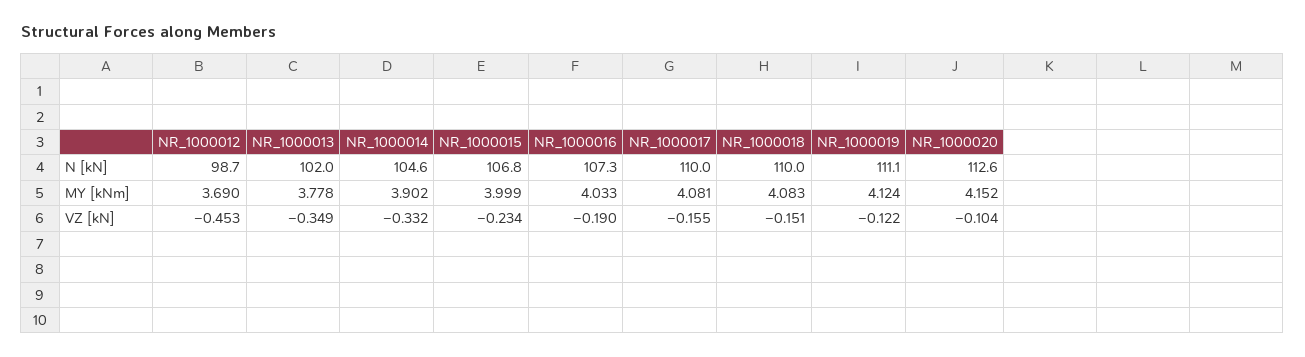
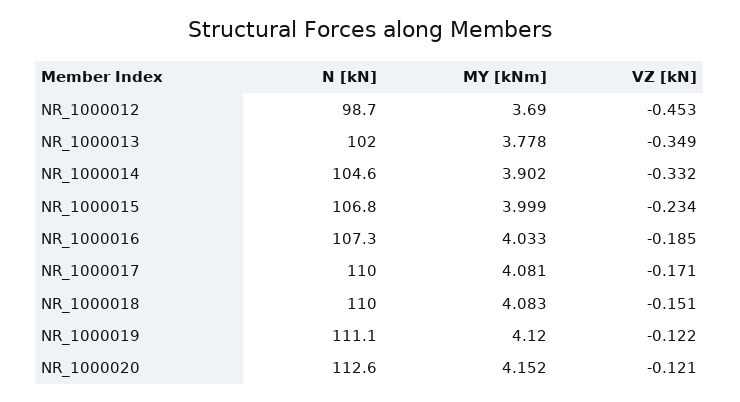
  {
    "NR_1000012": {
      "N [kN]": 98.7,
      "MY [kNm]": 3.69,
      "VZ [kN]": -0.453
    },
    "NR_1000013": {
      "N [kN]": 102,
      "MY [kNm]": 3.778,
      "VZ [kN]": -0.349
    },
    "NR_1000014": {
      "N [kN]": 104.6,
      "MY [kNm]": 3.902,
      "VZ [kN]": -0.332
    },
    "NR_1000015": {
      "N [kN]": 106.8,
      "MY [kNm]": 3.999,
      "VZ [kN]": -0.234
    },
    "NR_1000016": {
      "N [kN]": 107.3,
      "MY [kNm]": 4.033,
-     "VZ [kN]": -0.19
+     "VZ [kN]": -0.185
    },
    "NR_1000017": {
      "N [kN]": 110,
      "MY [kNm]": 4.081,
-     "VZ [kN]": -0.155
+     "VZ [kN]": -0.171
    },
    "NR_1000018": {
      "N [kN]": 110,
      "MY [kNm]": 4.083,
      "VZ [kN]": -0.151
    },
    "NR_1000019": {
      "N [kN]": 111.1,
-     "MY [kNm]": 4.124,
+     "MY [kNm]": 4.12,
      "VZ [kN]": -0.122
    },
    "NR_1000020": {
      "N [kN]": 112.6,
      "MY [kNm]": 4.152,
-     "VZ [kN]": -0.104
+     "VZ [kN]": -0.121
    }
  }

